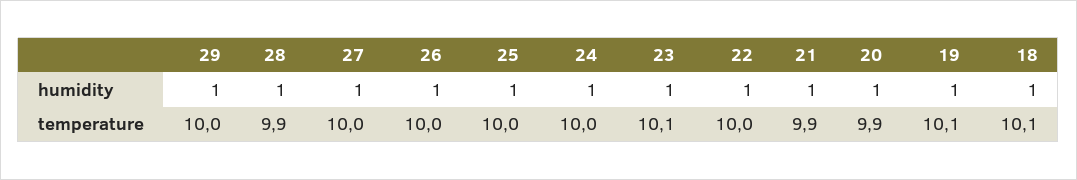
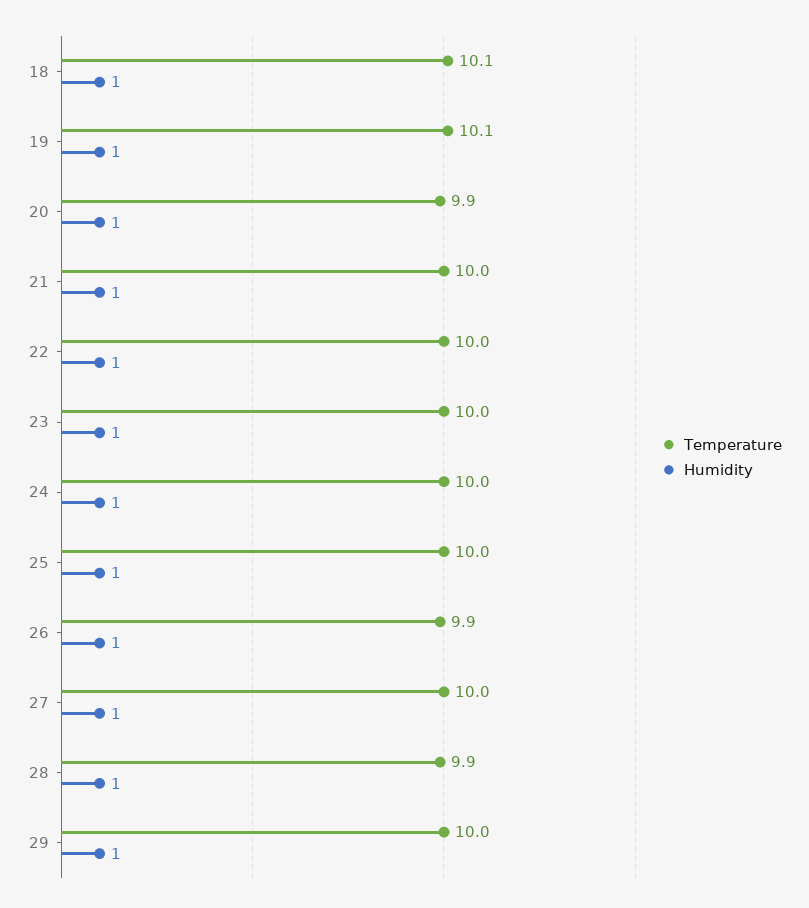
  {
    "humidity": {
      "29": 1,
      "28": 1,
      "27": 1,
      "26": 1,
      "25": 1,
      "24": 1,
      "23": 1,
      "22": 1,
      "21": 1,
      "20": 1,
      "19": 1,
      "18": 1
    },
    "temperature": {
      "29": 10,
      "28": 9.9,
      "27": 10,
-     "26": 10,
+     "26": 9.9,
      "25": 10,
      "24": 10,
-     "23": 10.1,
+     "23": 10,
      "22": 10,
-     "21": 9.9,
+     "21": 10,
      "20": 9.9,
      "19": 10.1,
      "18": 10.1
    }
  }

